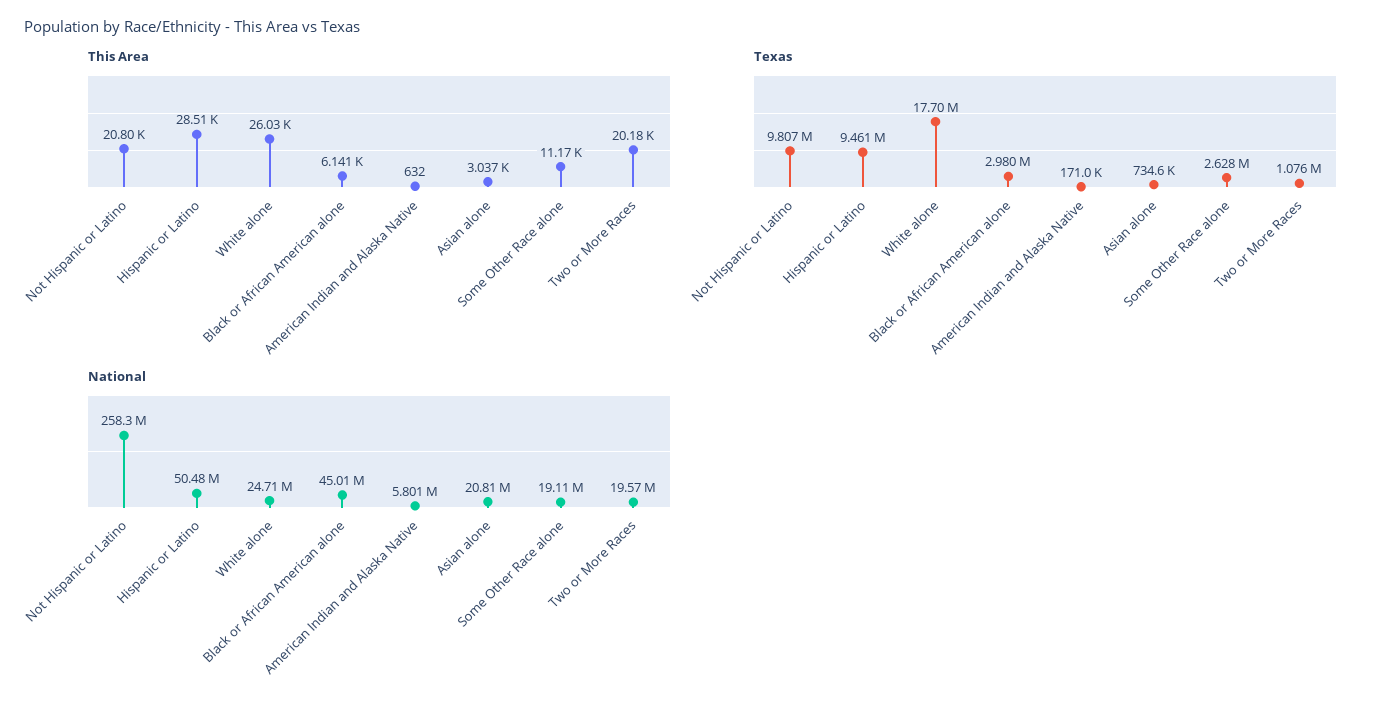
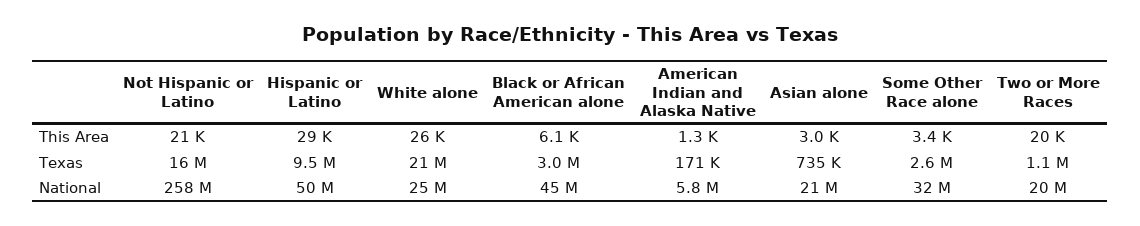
  {
    "This Area": {
      "Not Hispanic or Latino": 20800,
      "Hispanic or Latino": 28510,
      "White alone": 26030,
      "Black or African American alone": 6141,
-     "American Indian and Alaska Native": 632,
+     "American Indian and Alaska Native": 1300,
      "Asian alone": 3037,
-     "Some Other Race alone": 11170,
+     "Some Other Race alone": 3400,
      "Two or More Races": 20180
    },
    "Texas": {
-     "Not Hispanic or Latino": 9807000,
+     "Not Hispanic or Latino": 16000000,
      "Hispanic or Latino": 9461000,
-     "White alone": 17700000,
+     "White alone": 21000000,
      "Black or African American alone": 2980000,
      "American Indian and Alaska Native": 171000,
      "Asian alone": 734600,
      "Some Other Race alone": 2628000,
      "Two or More Races": 1076000
    },
    "National": {
      "Not Hispanic or Latino": 258300000,
      "Hispanic or Latino": 50480000,
      "White alone": 24710000,
      "Black or African American alone": 45010000,
      "American Indian and Alaska Native": 5801000,
      "Asian alone": 20810000,
-     "Some Other Race alone": 19110000,
+     "Some Other Race alone": 32000000,
      "Two or More Races": 19570000
    }
  }

